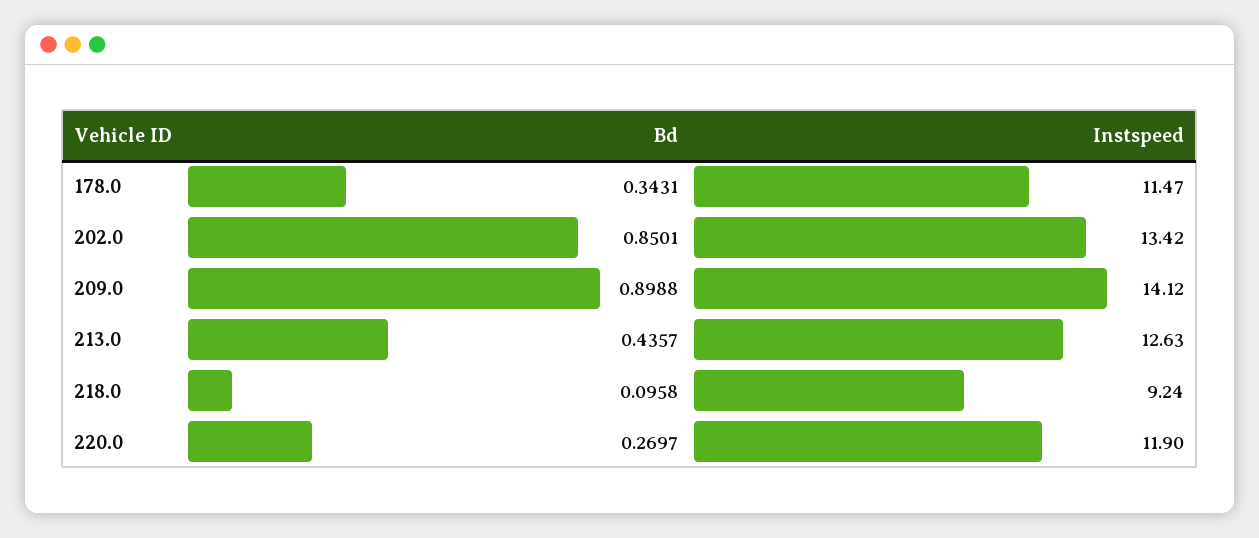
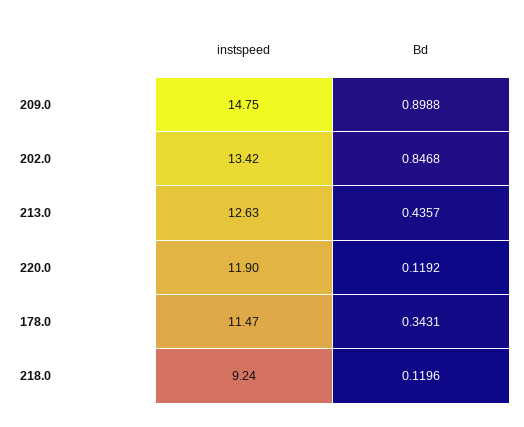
  {
    "Bd": {
      "178.0": 0.3431,
-     "202.0": 0.8501,
+     "202.0": 0.8468,
      "209.0": 0.8988,
      "213.0": 0.4357,
-     "218.0": 0.0958,
+     "218.0": 0.1196,
-     "220.0": 0.2697
+     "220.0": 0.1192
    },
    "Instspeed": {
      "178.0": 11.47,
      "202.0": 13.42,
-     "209.0": 14.12,
+     "209.0": 14.75,
      "213.0": 12.63,
      "218.0": 9.24,
      "220.0": 11.9
    }
  }

